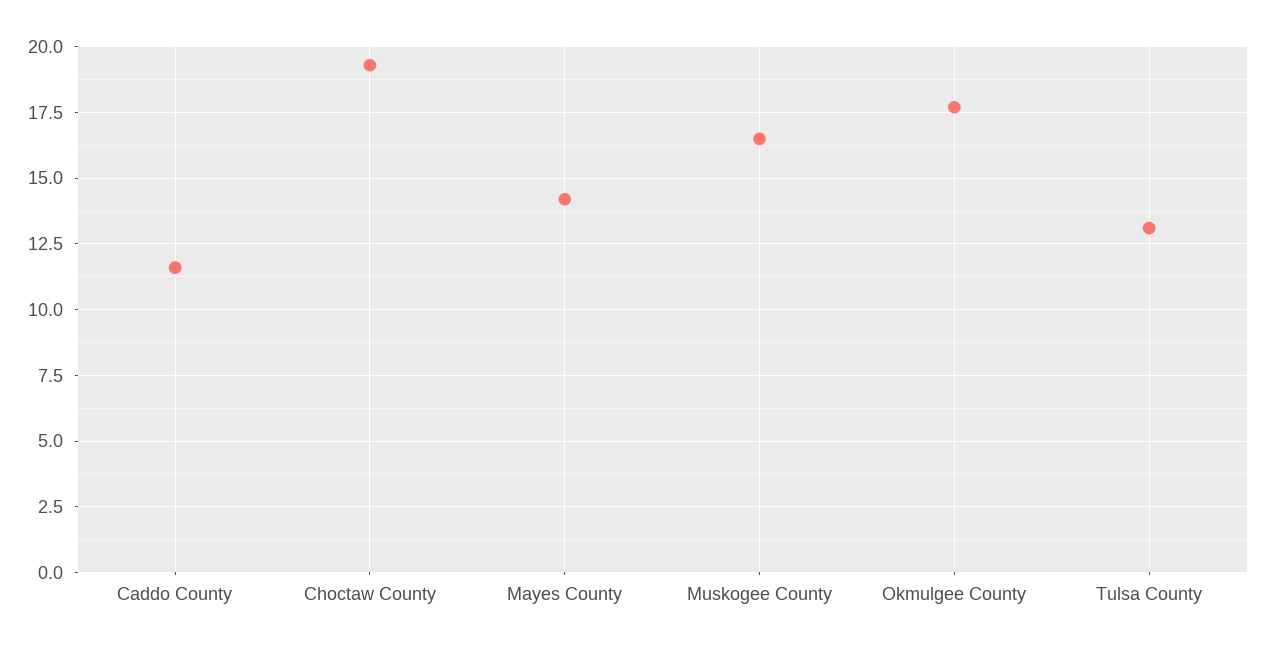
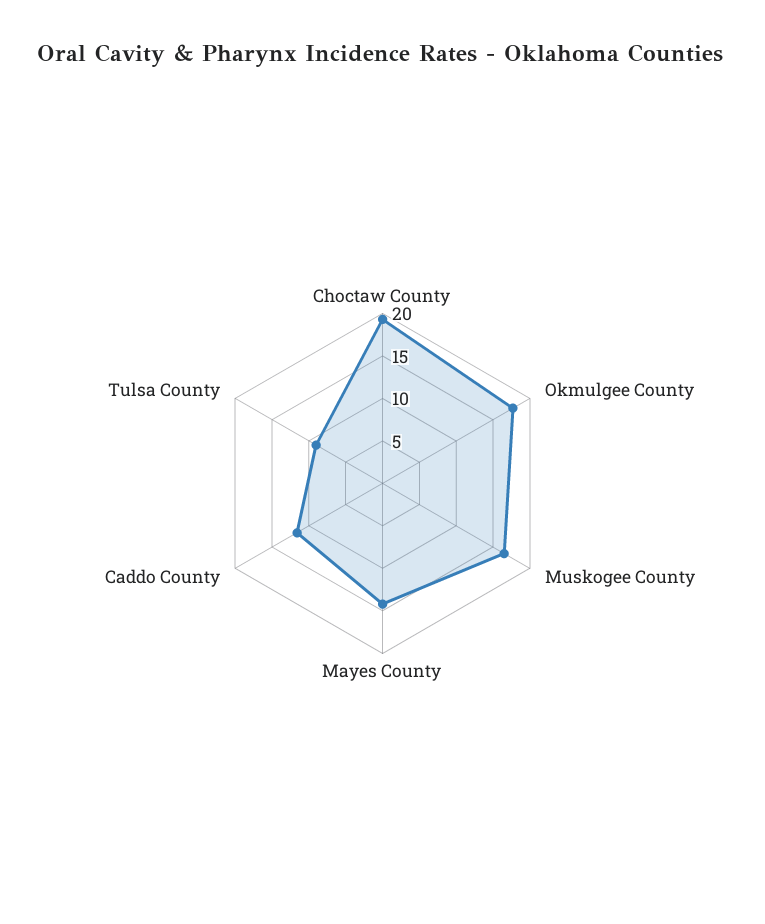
  {
    "Caddo County": 11.5,
    "Choctaw County": 19.5,
    "Mayes County": 14,
    "Muskogee County": 16.5,
    "Okmulgee County": 17.5,
-   "Tulsa County": 13
+   "Tulsa County": 9
  }

